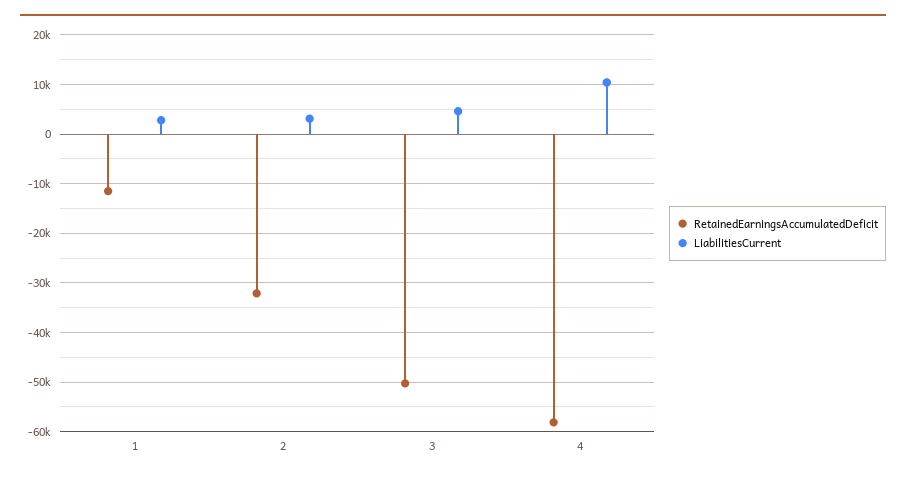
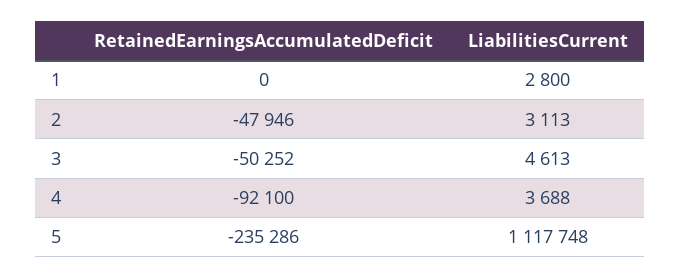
  {
    "RetainedEarningsAccumulatedDeficit": {
-     "1": -12000,
+     "1": 0,
-     "2": -32000,
+     "2": -47946,
      "3": -50252,
-     "4": -58000
+     "4": -92100,
+     "5": -235286
    },
    "LiabilitiesCurrent": {
      "1": 2800,
      "2": 3113,
      "3": 4613,
-     "4": 10000
+     "4": 3688,
+     "5": 1117748
    }
  }

